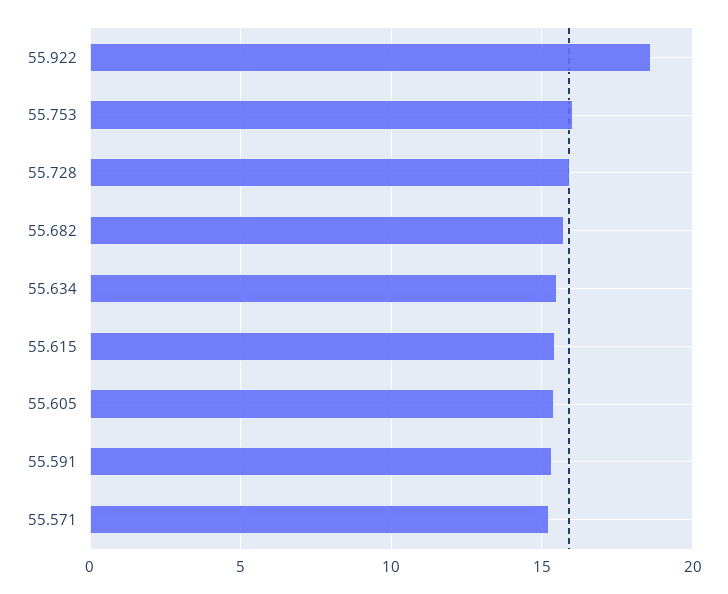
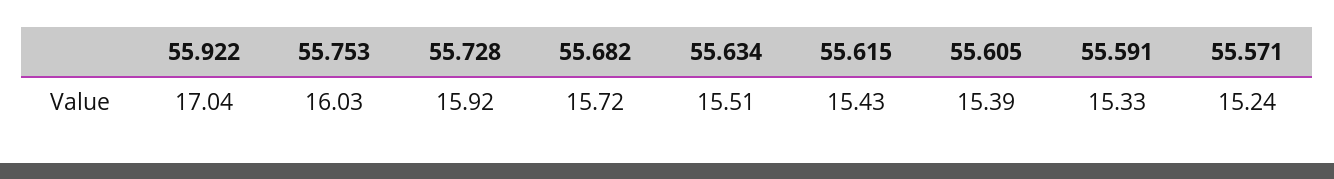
  {
-   "55.922": 18.5,
+   "55.922": 17.04,
    "55.753": 16.03,
    "55.728": 15.92,
    "55.682": 15.72,
    "55.634": 15.51,
    "55.615": 15.43,
    "55.605": 15.39,
    "55.591": 15.33,
    "55.571": 15.24
  }

